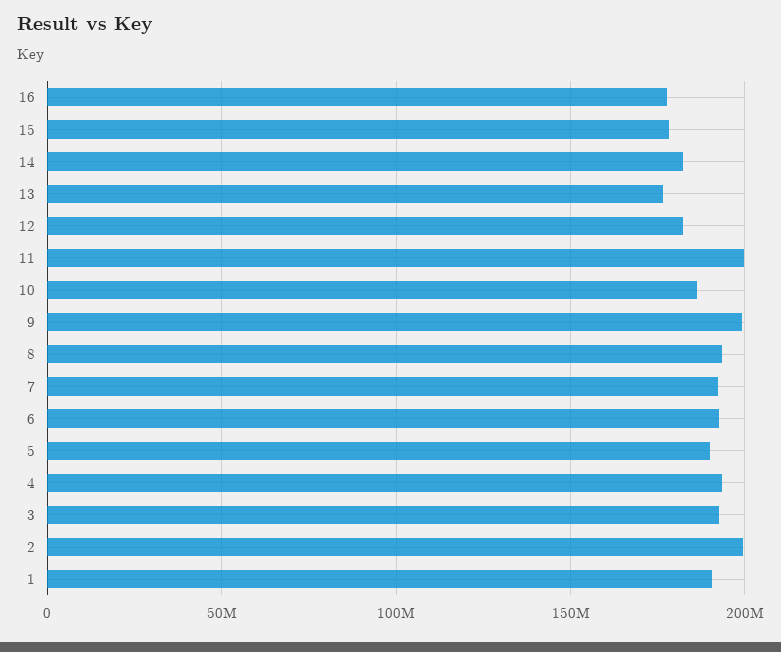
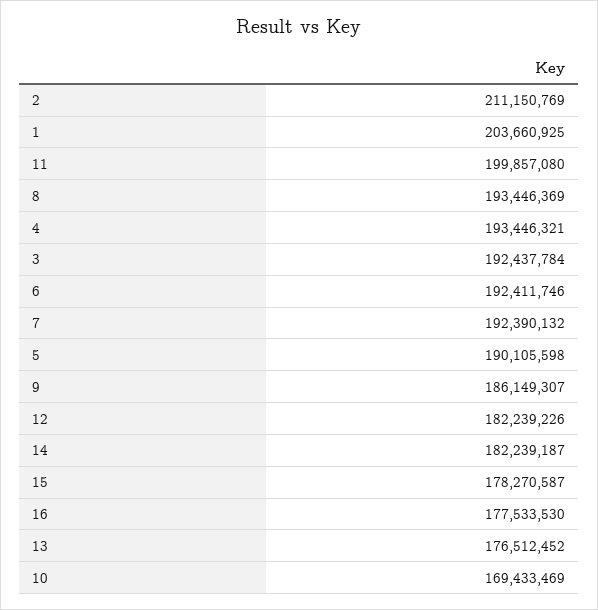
  {
    "16": 177533530,
    "15": 178270587,
    "14": 182239187,
    "13": 176512452,
    "12": 182239226,
    "11": 199857080,
-   "10": 185000000,
+   "10": 169433469,
-   "9": 200000000,
+   "9": 186149307,
    "8": 193446369,
    "7": 192390132,
    "6": 192411746,
    "5": 190105598,
    "4": 193446321,
    "3": 192437784,
-   "2": 200000000,
+   "2": 211150769,
-   "1": 190000000
+   "1": 203660925
  }

